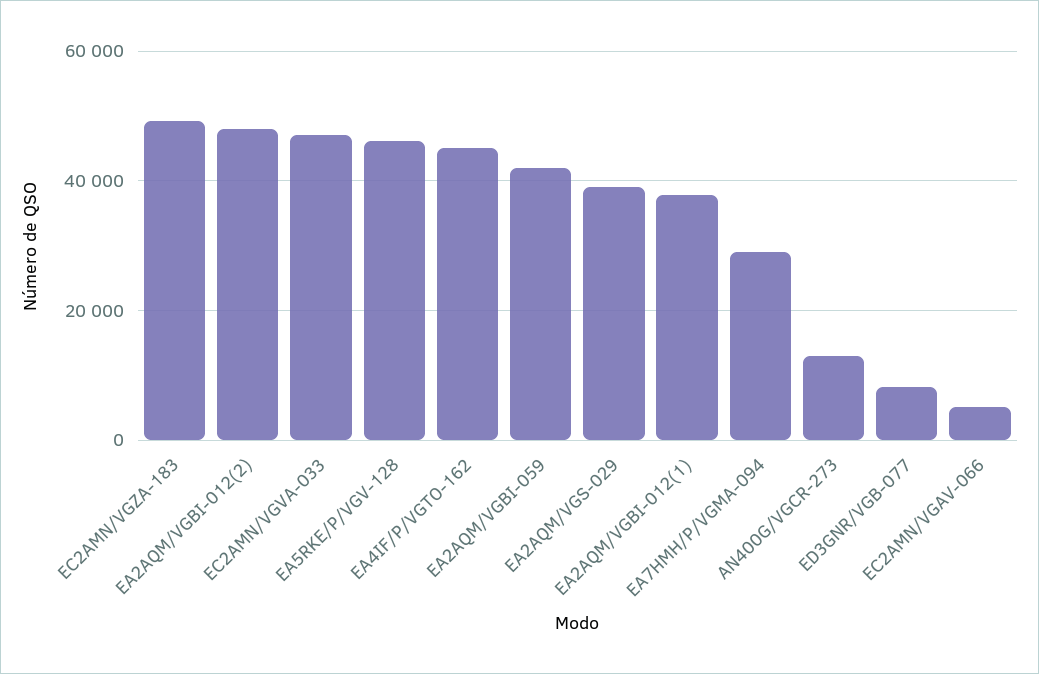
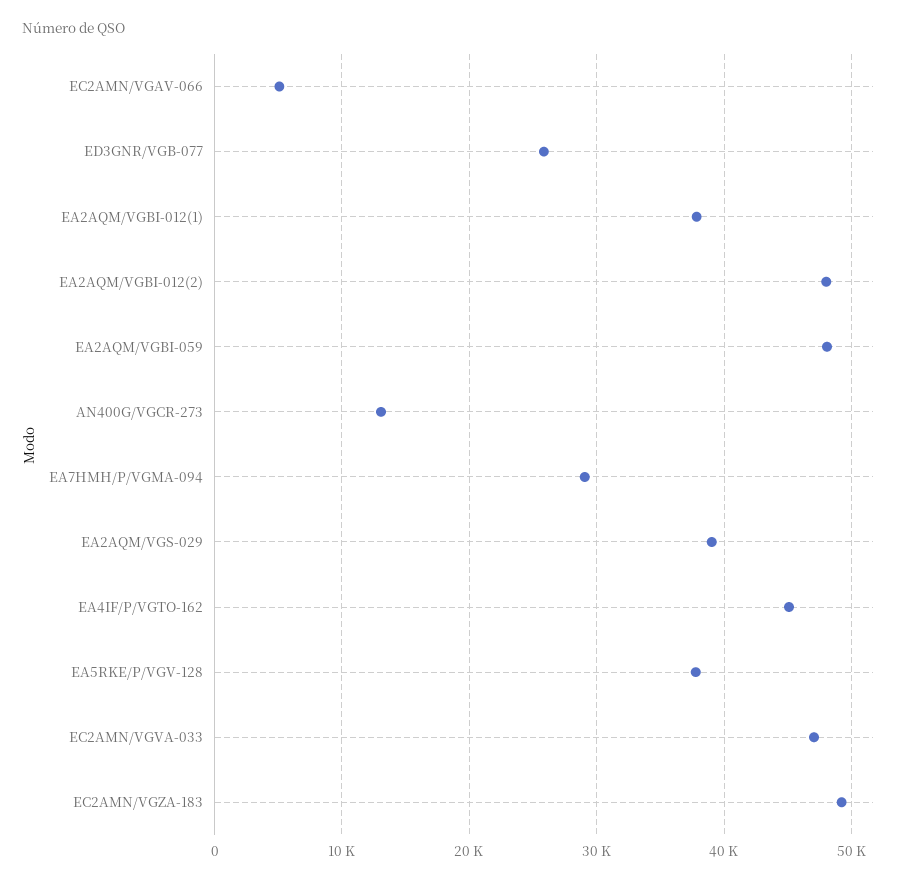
  {
    "EC2AMN/VGZA-183": 49000,
    "EA2AQM/VGBI-012(2)": 48000,
    "EC2AMN/VGVA-033": 47000,
-   "EA5RKE/P/VGV-128": 46000,
+   "EA5RKE/P/VGV-128": 38000,
    "EA4IF/P/VGTO-162": 45000,
-   "EA2AQM/VGBI-059": 42000,
+   "EA2AQM/VGBI-059": 48000,
    "EA2AQM/VGS-029": 39000,
    "EA2AQM/VGBI-012(1)": 38000,
    "EA7HMH/P/VGMA-094": 29000,
    "AN400G/VGCR-273": 13000,
-   "ED3GNR/VGB-077": 8000,
+   "ED3GNR/VGB-077": 26000,
    "EC2AMN/VGAV-066": 5000
  }

